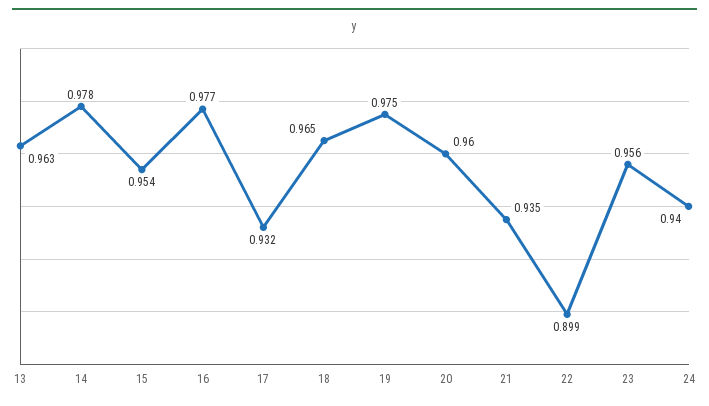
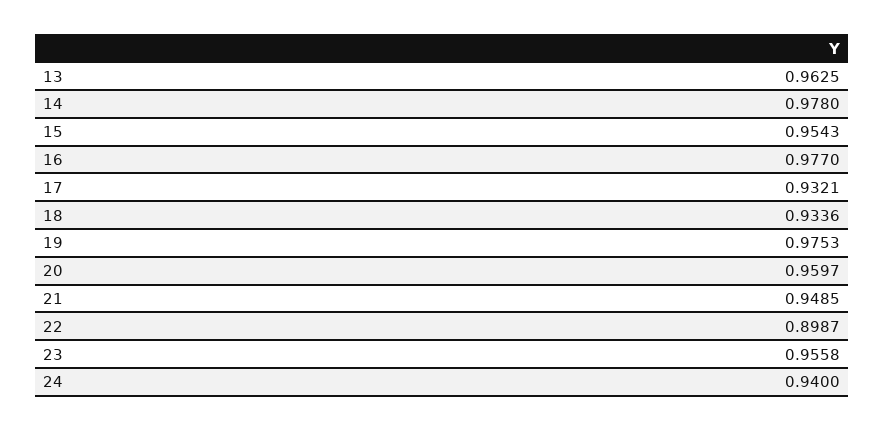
  {
    "13": 0.9625,
    "14": 0.978,
    "15": 0.9543,
    "16": 0.977,
    "17": 0.9321,
-   "18": 0.965,
+   "18": 0.9336,
    "19": 0.9753,
    "20": 0.9597,
-   "21": 0.935,
+   "21": 0.9485,
    "22": 0.8987,
    "23": 0.9558,
    "24": 0.94
  }

